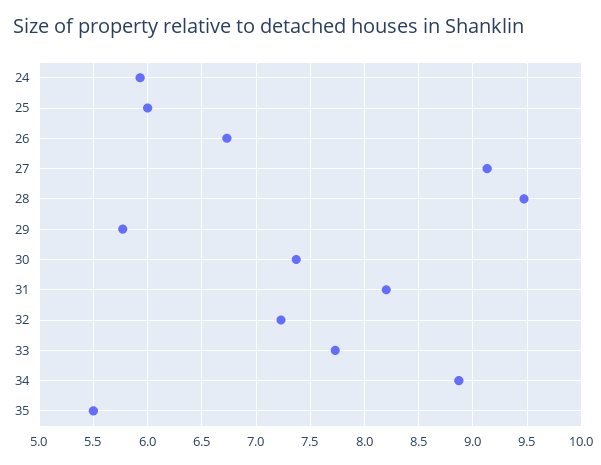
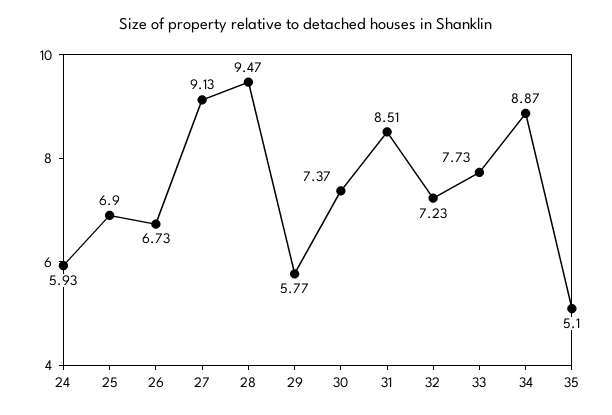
  {
    "24": 5.93,
-   "25": 6,
+   "25": 6.9,
    "26": 6.73,
    "27": 9.13,
    "28": 9.47,
    "29": 5.77,
    "30": 7.37,
-   "31": 8.2,
+   "31": 8.51,
    "32": 7.23,
    "33": 7.73,
    "34": 8.87,
-   "35": 5.5
+   "35": 5.1
  }

